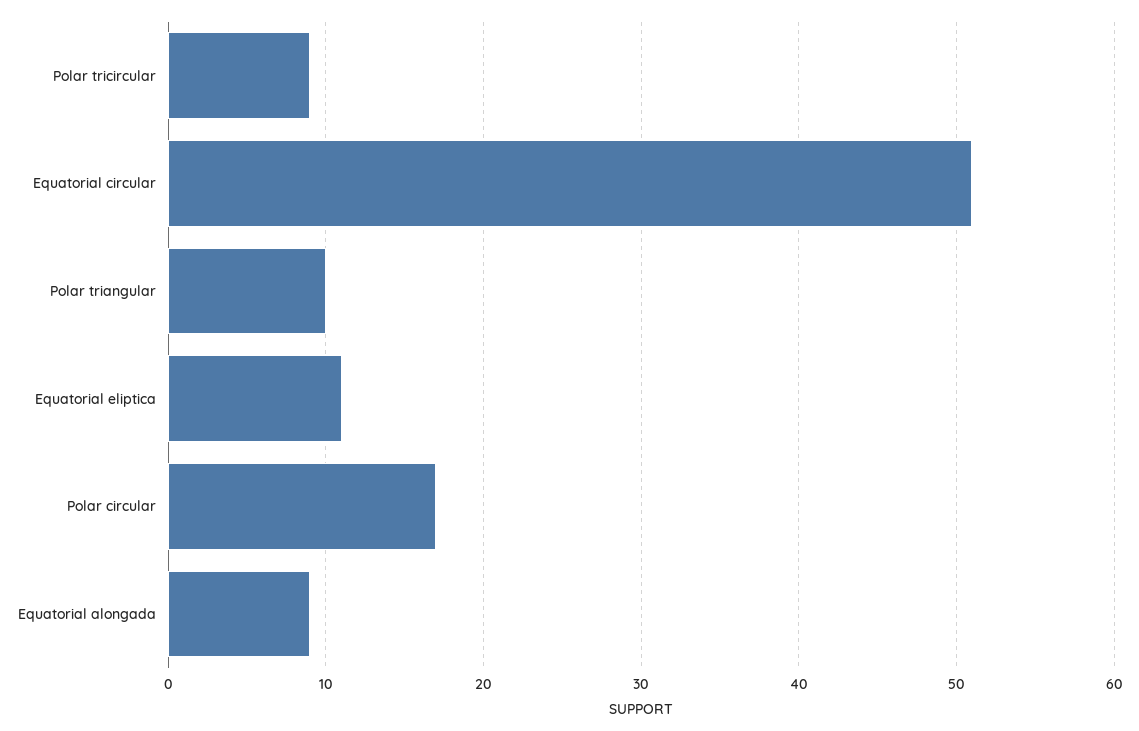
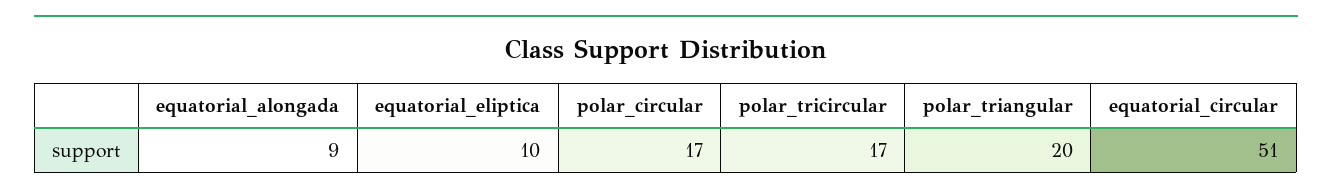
  {
-   "Polar tricircular": 9,
+   "Polar tricircular": 17,
    "Equatorial circular": 51,
-   "Polar triangular": 10,
+   "Polar triangular": 20,
-   "Equatorial eliptica": 11,
+   "Equatorial eliptica": 10,
    "Polar circular": 17,
    "Equatorial alongada": 9
  }

